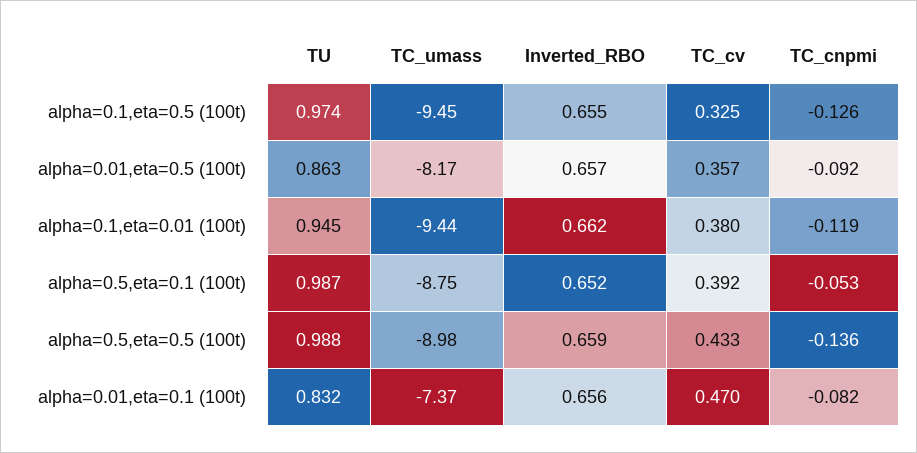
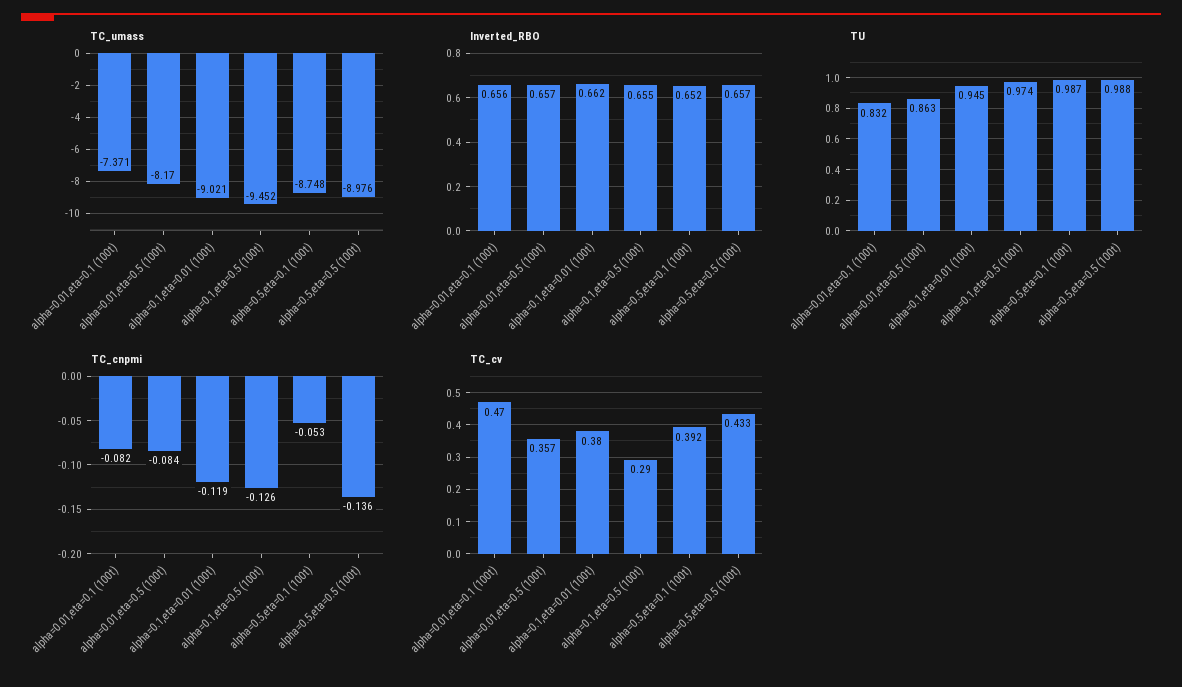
  {
    "TU": {
      "alpha=0.1,eta=0.5 (100t)": 0.974,
      "alpha=0.01,eta=0.5 (100t)": 0.863,
      "alpha=0.1,eta=0.01 (100t)": 0.945,
      "alpha=0.5,eta=0.1 (100t)": 0.987,
      "alpha=0.5,eta=0.5 (100t)": 0.988,
      "alpha=0.01,eta=0.1 (100t)": 0.832
    },
    "TC_umass": {
      "alpha=0.1,eta=0.5 (100t)": -9.452,
      "alpha=0.01,eta=0.5 (100t)": -8.17,
-     "alpha=0.1,eta=0.01 (100t)": -9.44,
+     "alpha=0.1,eta=0.01 (100t)": -9.021,
      "alpha=0.5,eta=0.1 (100t)": -8.748,
      "alpha=0.5,eta=0.5 (100t)": -8.976,
      "alpha=0.01,eta=0.1 (100t)": -7.371
    },
    "Inverted_RBO": {
      "alpha=0.1,eta=0.5 (100t)": 0.655,
      "alpha=0.01,eta=0.5 (100t)": 0.657,
      "alpha=0.1,eta=0.01 (100t)": 0.662,
      "alpha=0.5,eta=0.1 (100t)": 0.652,
-     "alpha=0.5,eta=0.5 (100t)": 0.659,
+     "alpha=0.5,eta=0.5 (100t)": 0.657,
      "alpha=0.01,eta=0.1 (100t)": 0.656
    },
    "TC_cv": {
-     "alpha=0.1,eta=0.5 (100t)": 0.325,
+     "alpha=0.1,eta=0.5 (100t)": 0.29,
      "alpha=0.01,eta=0.5 (100t)": 0.357,
      "alpha=0.1,eta=0.01 (100t)": 0.38,
      "alpha=0.5,eta=0.1 (100t)": 0.392,
      "alpha=0.5,eta=0.5 (100t)": 0.433,
      "alpha=0.01,eta=0.1 (100t)": 0.47
    },
    "TC_cnpmi": {
      "alpha=0.1,eta=0.5 (100t)": -0.126,
-     "alpha=0.01,eta=0.5 (100t)": -0.092,
+     "alpha=0.01,eta=0.5 (100t)": -0.084,
      "alpha=0.1,eta=0.01 (100t)": -0.119,
      "alpha=0.5,eta=0.1 (100t)": -0.053,
      "alpha=0.5,eta=0.5 (100t)": -0.136,
      "alpha=0.01,eta=0.1 (100t)": -0.082
    }
  }

